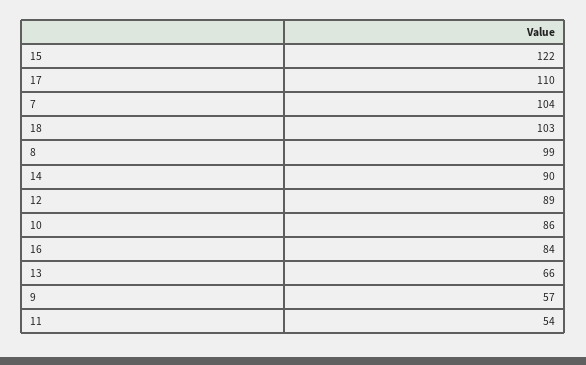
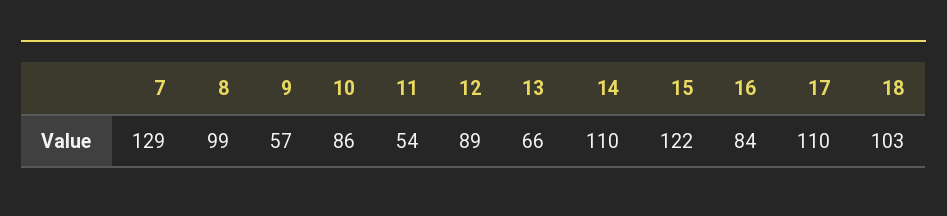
  {
    "15": 122,
    "17": 110,
-   "7": 104,
+   "7": 129,
    "18": 103,
    "8": 99,
-   "14": 90,
+   "14": 110,
    "12": 89,
    "10": 86,
    "16": 84,
    "13": 66,
    "9": 57,
    "11": 54
  }

